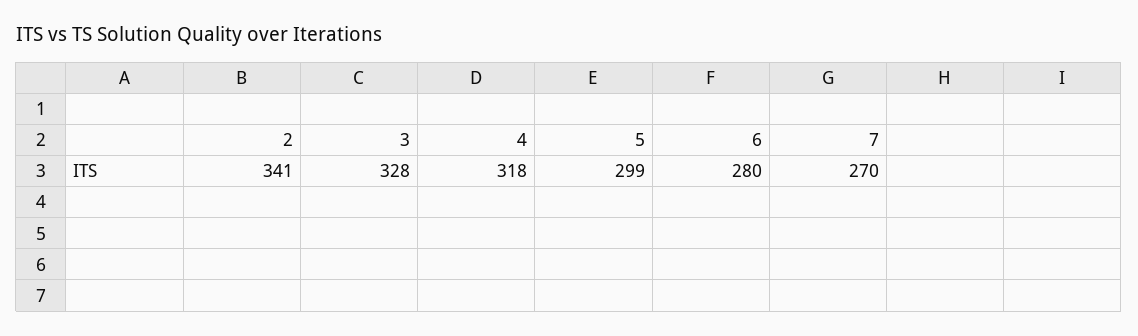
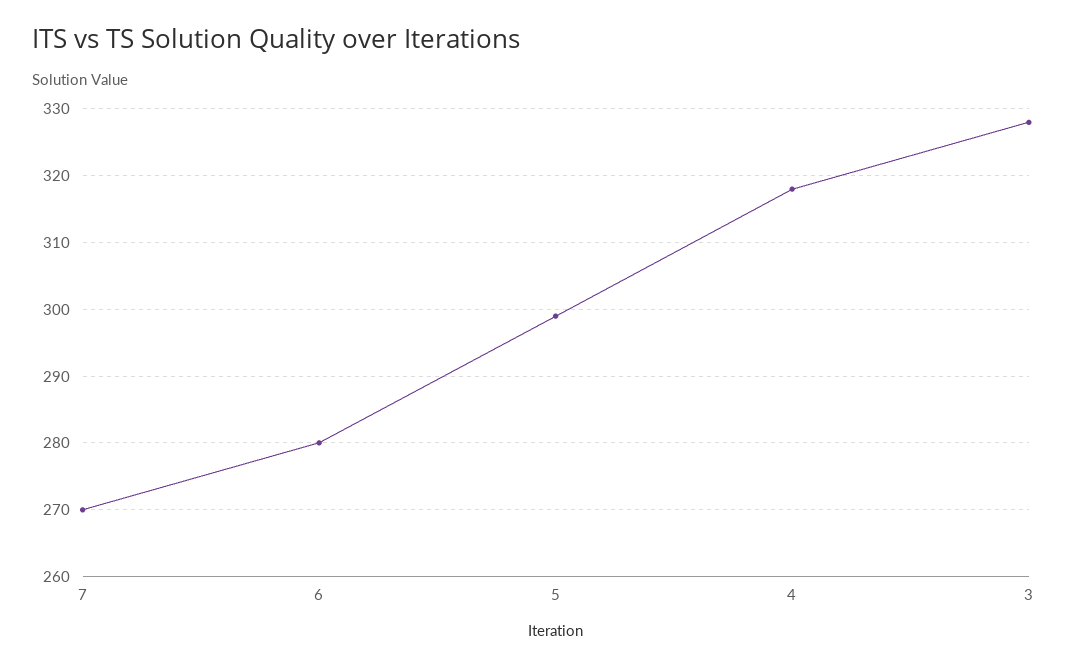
  {
-   "2": 341,
    "3": 328,
    "4": 318,
    "5": 299,
    "6": 280,
    "7": 270
  }

